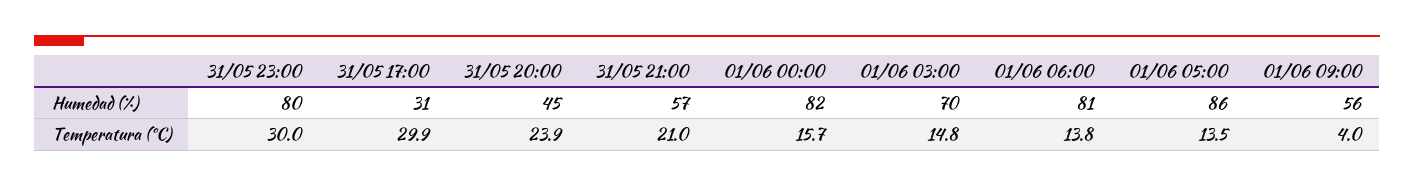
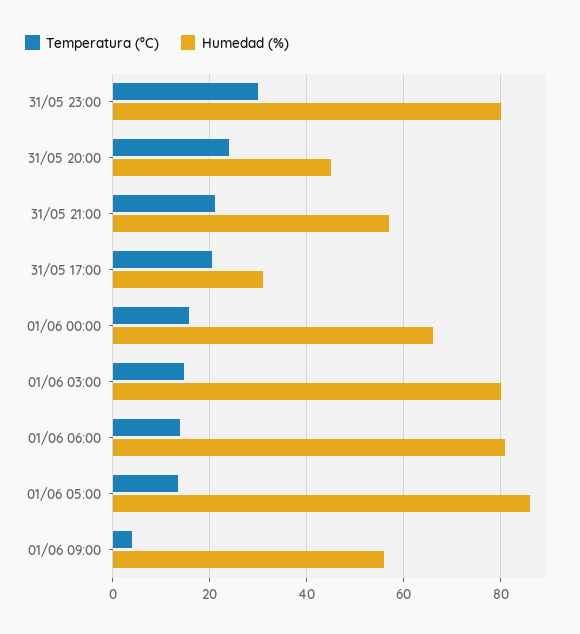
  {
    "Humedad (%)": {
      "31/05 23:00": 80,
      "31/05 17:00": 31,
      "31/05 20:00": 45,
      "31/05 21:00": 57,
-     "01/06 00:00": 82,
+     "01/06 00:00": 66,
-     "01/06 03:00": 70,
+     "01/06 03:00": 80,
      "01/06 06:00": 81,
      "01/06 05:00": 86,
      "01/06 09:00": 56
    },
    "Temperatura (ºC)": {
      "31/05 23:00": 30,
-     "31/05 17:00": 29.9,
+     "31/05 17:00": 20,
      "31/05 20:00": 23.9,
      "31/05 21:00": 21,
      "01/06 00:00": 15.7,
      "01/06 03:00": 14.8,
      "01/06 06:00": 13.8,
      "01/06 05:00": 13.5,
      "01/06 09:00": 4
    }
  }

